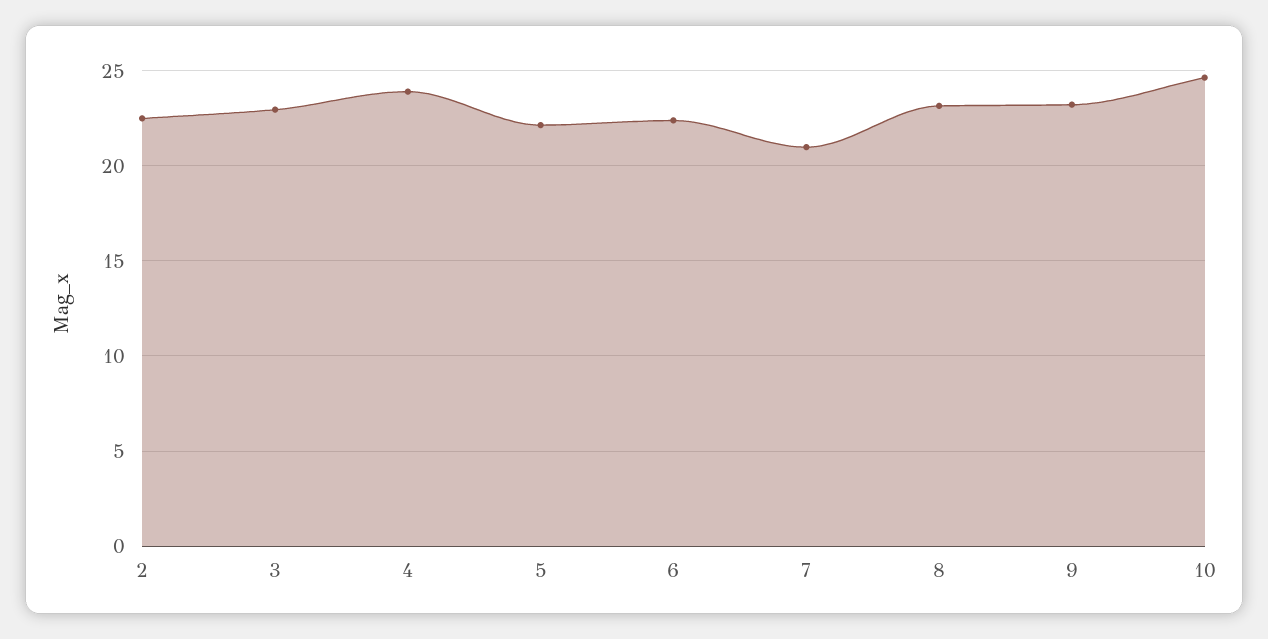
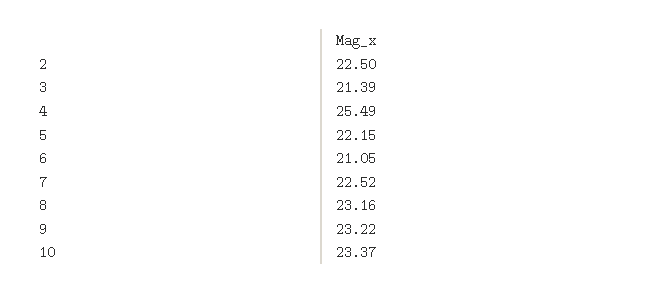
  {
    "2": 22.5,
-   "3": 23,
+   "3": 21.39,
-   "4": 24,
+   "4": 25.49,
    "5": 22.15,
-   "6": 22.5,
+   "6": 21.05,
-   "7": 21,
+   "7": 22.52,
    "8": 23.16,
    "9": 23.22,
-   "10": 24.5
+   "10": 23.37
  }

